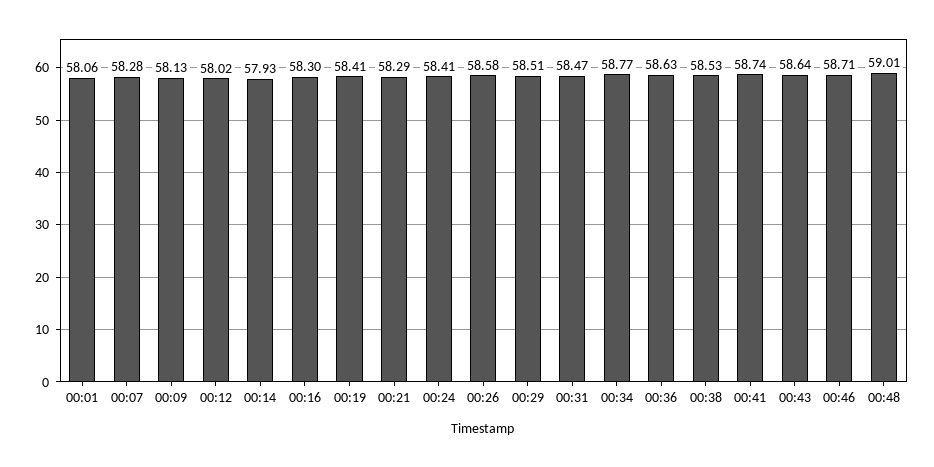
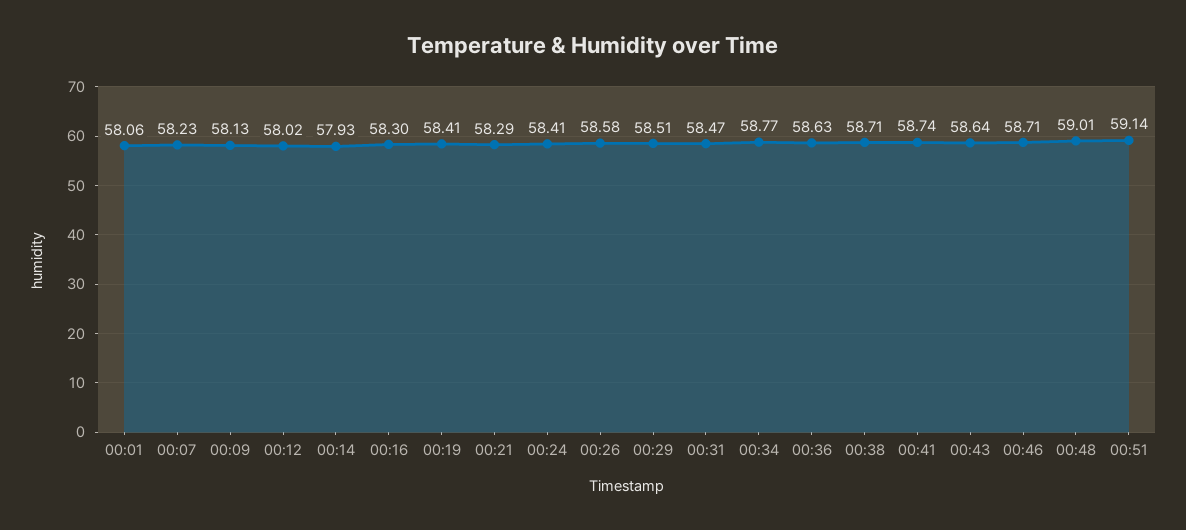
  {
    "00:01": 58.06,
-   "00:07": 58.28,
+   "00:07": 58.23,
    "00:09": 58.13,
    "00:12": 58.02,
    "00:14": 57.93,
    "00:16": 58.3,
    "00:19": 58.41,
    "00:21": 58.29,
    "00:24": 58.41,
    "00:26": 58.58,
    "00:29": 58.51,
    "00:31": 58.47,
    "00:34": 58.77,
    "00:36": 58.63,
-   "00:38": 58.53,
+   "00:38": 58.71,
    "00:41": 58.74,
    "00:43": 58.64,
    "00:46": 58.71,
-   "00:48": 59.01
+   "00:48": 59.01,
+   "00:51": 59.14
  }

